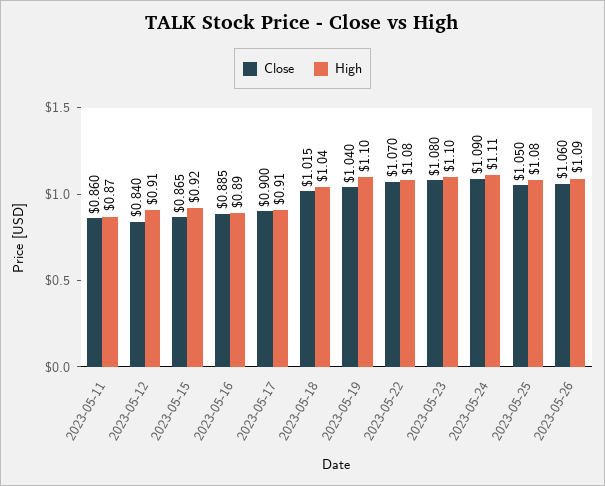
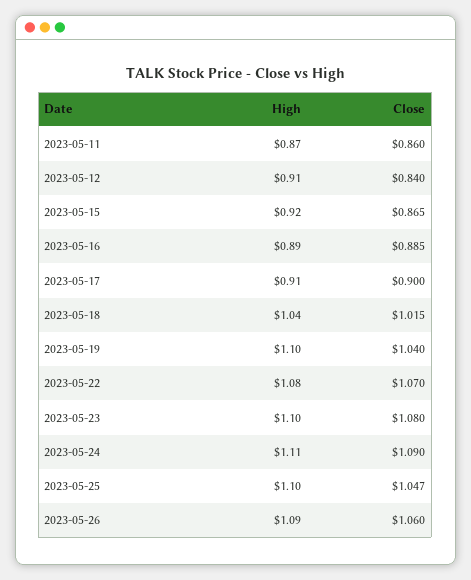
  {
    "Close": {
      "2023-05-11": 0.86,
      "2023-05-12": 0.84,
      "2023-05-15": 0.865,
      "2023-05-16": 0.885,
      "2023-05-17": 0.9,
      "2023-05-18": 1.015,
      "2023-05-19": 1.04,
      "2023-05-22": 1.07,
      "2023-05-23": 1.08,
      "2023-05-24": 1.09,
-     "2023-05-25": 1.05,
+     "2023-05-25": 1.047,
      "2023-05-26": 1.06
    },
    "High": {
      "2023-05-11": 0.87,
      "2023-05-12": 0.91,
      "2023-05-15": 0.92,
      "2023-05-16": 0.89,
      "2023-05-17": 0.91,
      "2023-05-18": 1.04,
      "2023-05-19": 1.1,
      "2023-05-22": 1.08,
      "2023-05-23": 1.1,
      "2023-05-24": 1.11,
-     "2023-05-25": 1.08,
+     "2023-05-25": 1.1,
      "2023-05-26": 1.09
    }
  }

